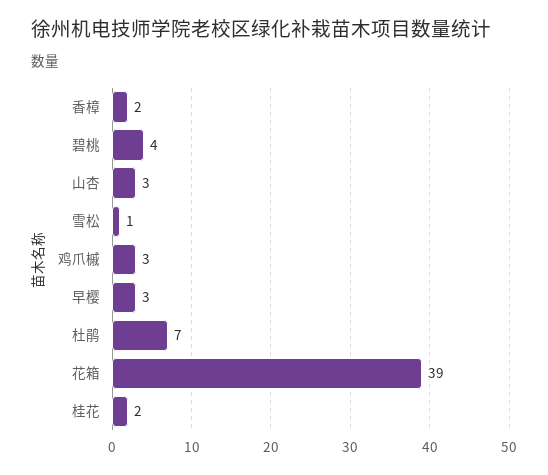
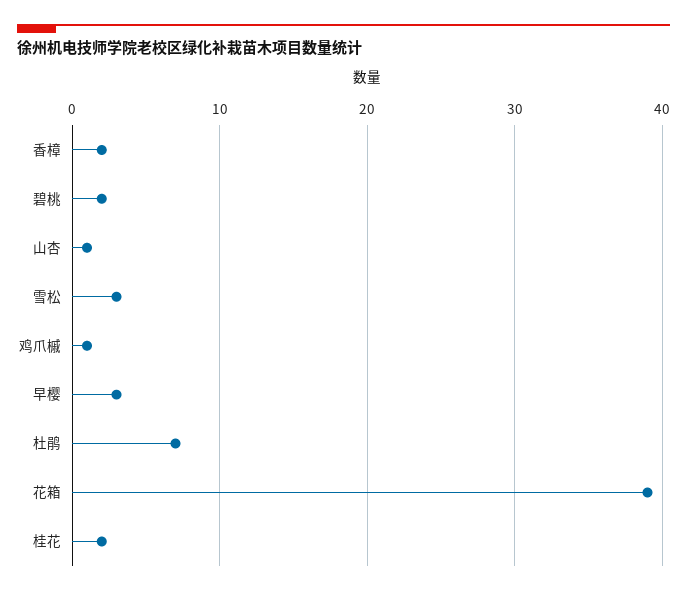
  {
    "香樟": 2,
-   "碧桃": 4,
+   "碧桃": 2,
-   "山杏": 3,
+   "山杏": 1,
-   "雪松": 1,
+   "雪松": 3,
-   "鸡爪槭": 3,
+   "鸡爪槭": 1,
    "早樱": 3,
    "杜鹃": 7,
    "花箱": 39,
    "桂花": 2
  }

